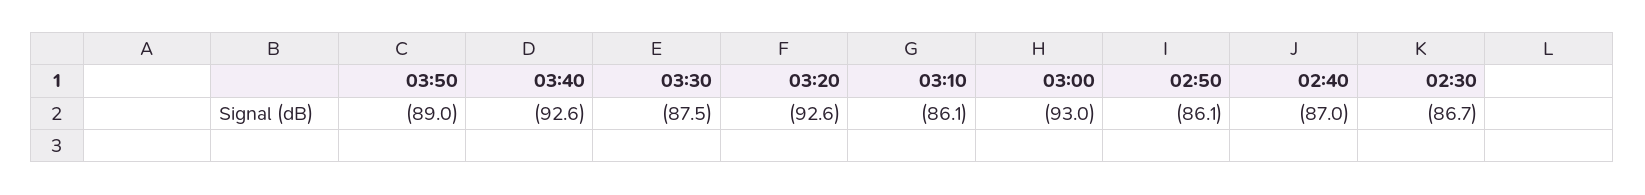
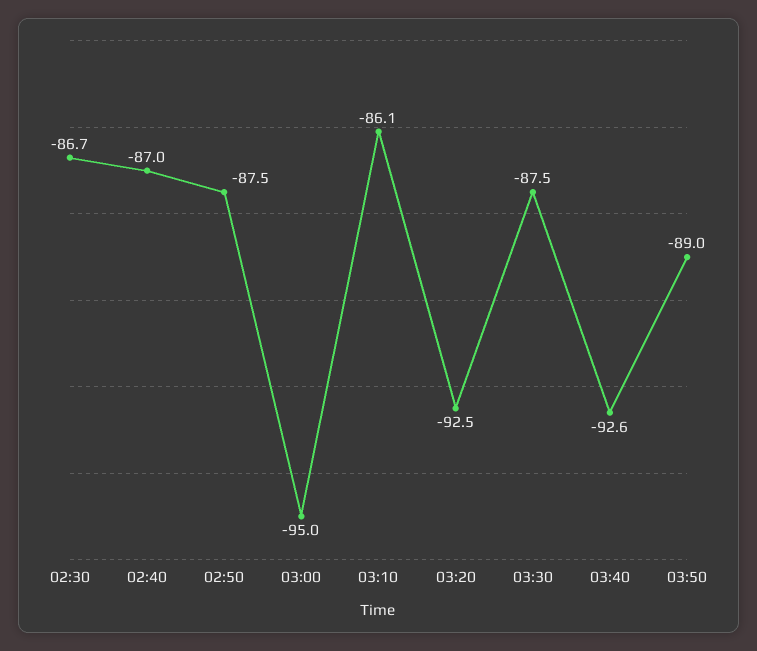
  {
    "03:50": -89,
    "03:40": -92.6,
    "03:30": -87.5,
-   "03:20": -92.6,
+   "03:20": -92.5,
    "03:10": -86.1,
-   "03:00": -93,
+   "03:00": -95,
-   "02:50": -86.1,
+   "02:50": -87.5,
    "02:40": -87,
    "02:30": -86.7
  }

